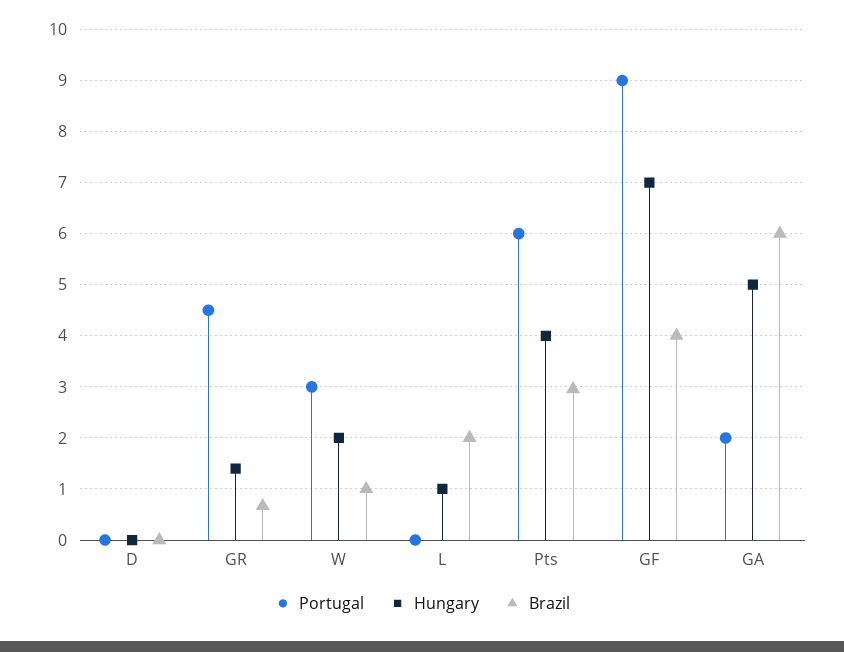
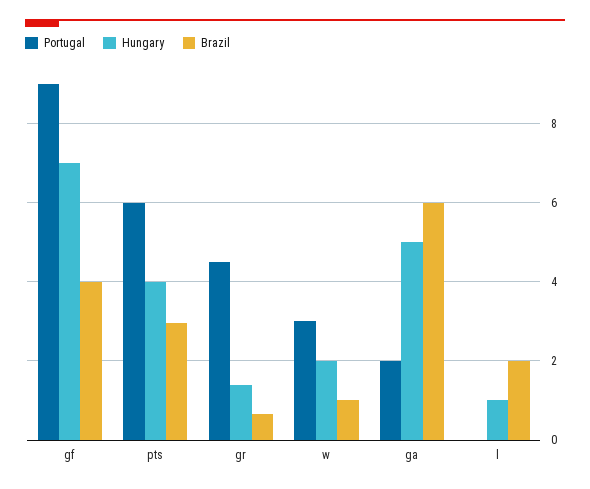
  {
    "Portugal": {
-     "D": 0,
      "GR": 4.6,
      "W": 3,
      "L": 0,
      "Pts": 6,
      "GF": 9,
      "GA": 2
    },
    "Hungary": {
-     "D": 0,
      "GR": 1.4,
      "W": 2,
      "L": 1,
      "Pts": 4,
      "GF": 7,
      "GA": 5
    },
    "Brazil": {
-     "D": 0,
      "GR": 0.6,
      "W": 1,
      "L": 2,
      "Pts": 3,
      "GF": 4,
      "GA": 6
    }
  }

